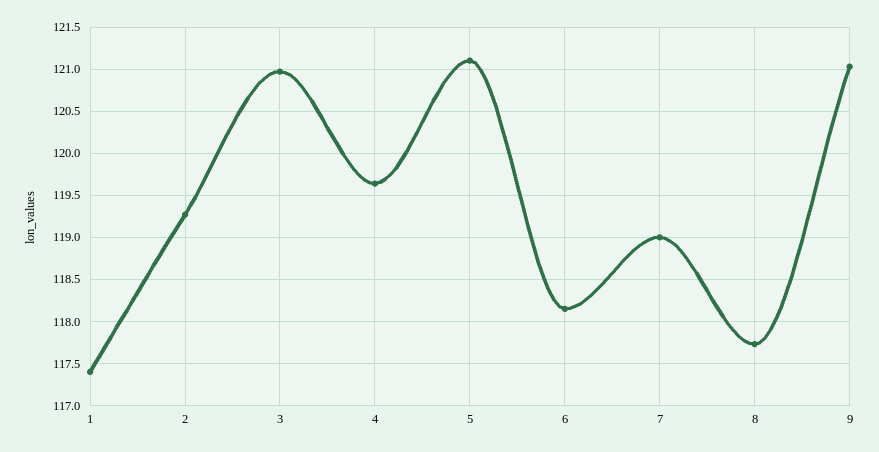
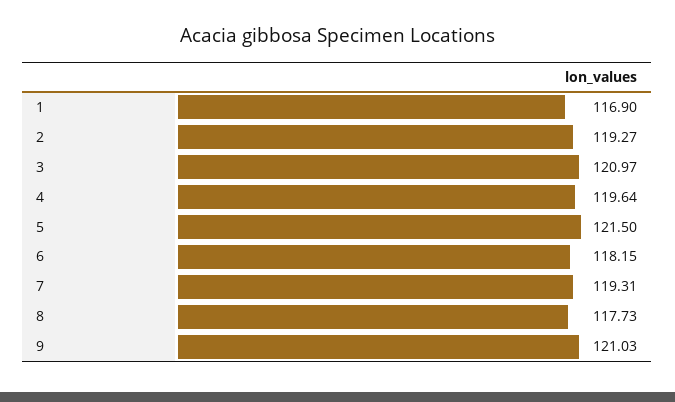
  {
-   "1": 117.4,
+   "1": 116.9,
    "2": 119.27,
    "3": 120.97,
    "4": 119.64,
-   "5": 121.1,
+   "5": 121.5,
    "6": 118.15,
-   "7": 119,
+   "7": 119.31,
    "8": 117.73,
    "9": 121.03
  }

